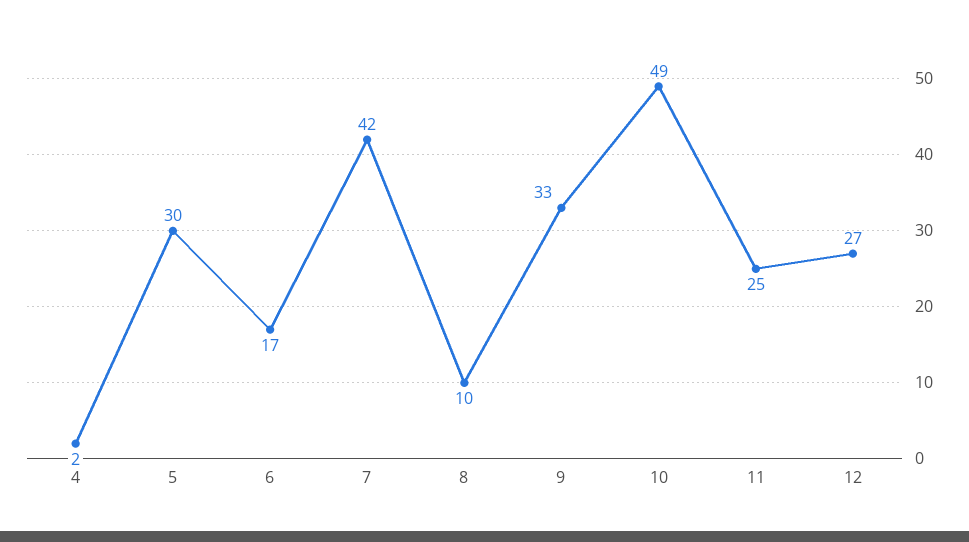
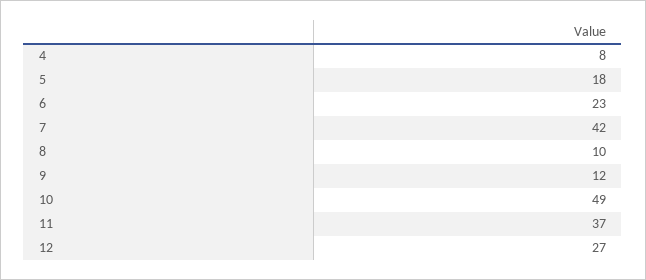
  {
-   "4": 2,
+   "4": 8,
-   "5": 30,
+   "5": 18,
-   "6": 17,
+   "6": 23,
    "7": 42,
    "8": 10,
-   "9": 33,
+   "9": 12,
    "10": 49,
-   "11": 25,
+   "11": 37,
    "12": 27
  }

